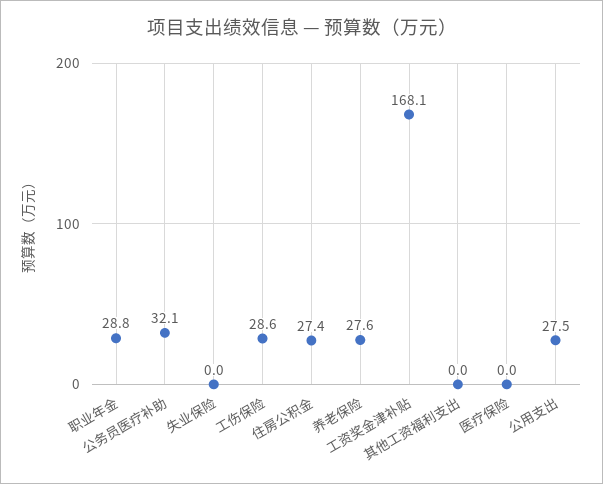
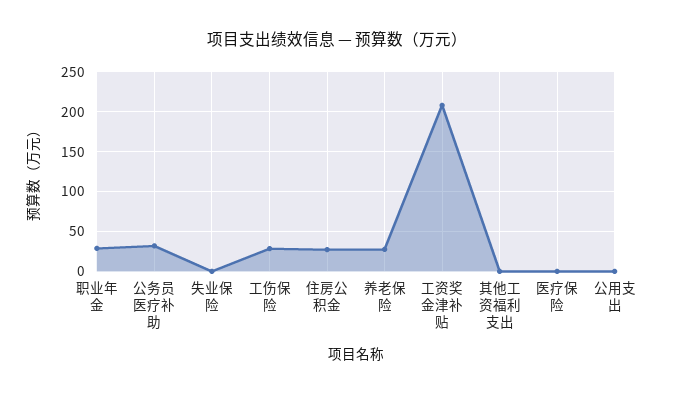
  {
    "职业年金": 28.8,
    "公务员医疗补助": 32.1,
    "失业保险": 0,
    "工伤保险": 28.6,
    "住房公积金": 27.4,
    "养老保险": 27.6,
-   "工资奖金津补贴": 168.1,
+   "工资奖金津补贴": 210,
    "其他工资福利支出": 0,
    "医疗保险": 0,
-   "公用支出": 27.5
+   "公用支出": 0
  }

